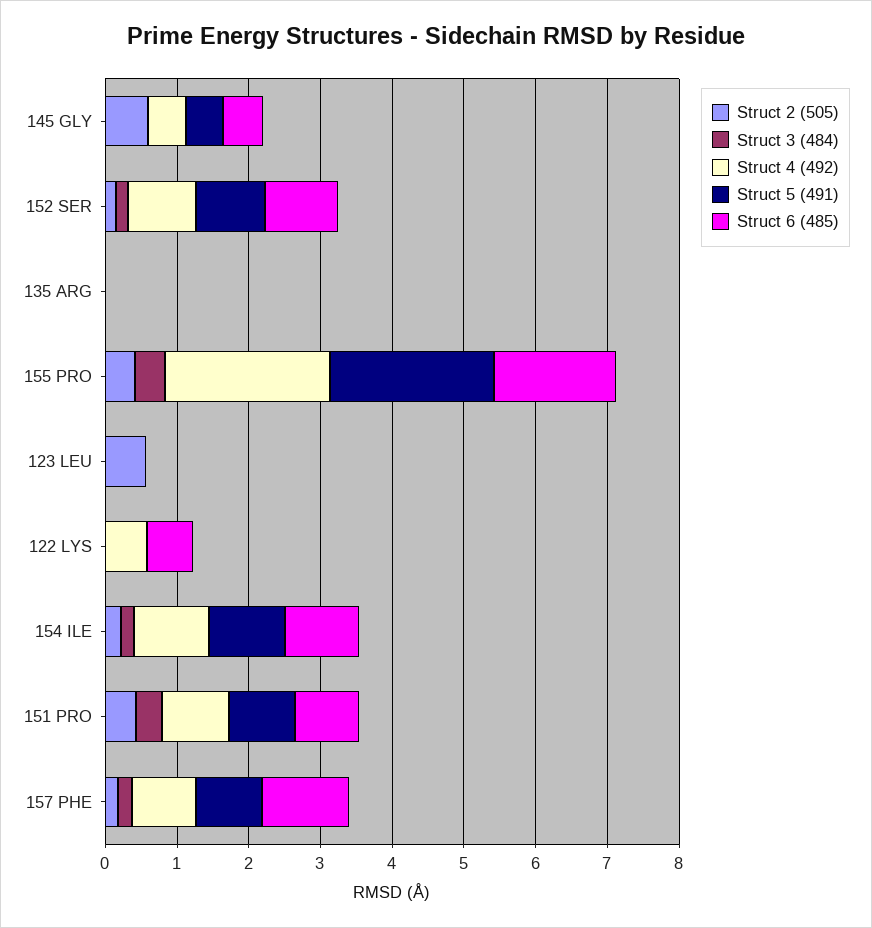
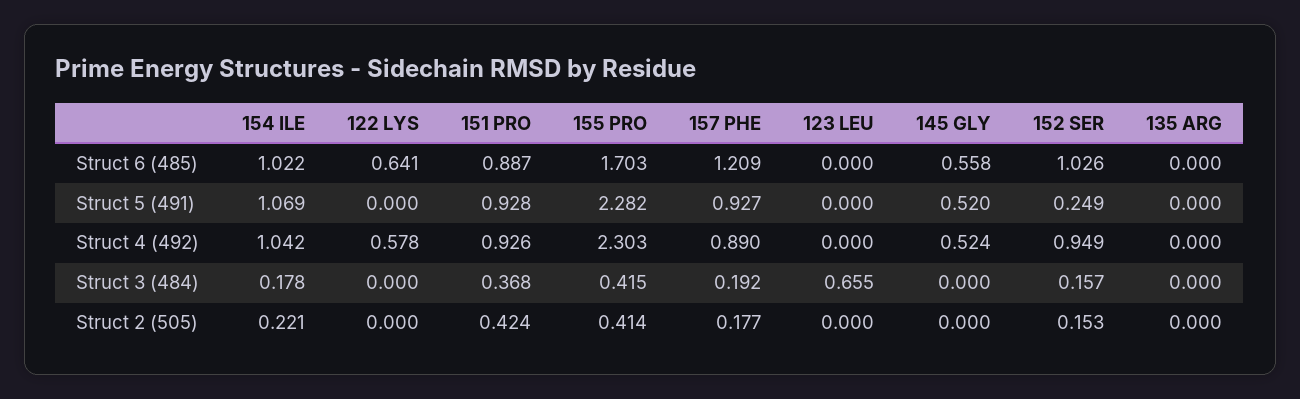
  {
    "Struct 2 (505)": {
-     "145 GLY": 0.6,
+     "145 GLY": 0,
      "152 SER": 0.153,
      "135 ARG": 0,
      "155 PRO": 0.414,
-     "123 LEU": 0.6,
+     "123 LEU": 0,
      "122 LYS": 0,
      "154 ILE": 0.221,
      "151 PRO": 0.424,
      "157 PHE": 0.177
    },
    "Struct 3 (484)": {
      "145 GLY": 0,
      "152 SER": 0.157,
      "135 ARG": 0,
      "155 PRO": 0.415,
-     "123 LEU": 0,
+     "123 LEU": 0.655,
      "122 LYS": 0,
      "154 ILE": 0.178,
      "151 PRO": 0.368,
      "157 PHE": 0.192
    },
    "Struct 4 (492)": {
      "145 GLY": 0.524,
      "152 SER": 0.949,
      "135 ARG": 0,
      "155 PRO": 2.303,
      "123 LEU": 0,
      "122 LYS": 0.578,
      "154 ILE": 1.042,
      "151 PRO": 0.926,
      "157 PHE": 0.89
    },
    "Struct 5 (491)": {
      "145 GLY": 0.52,
-     "152 SER": 1,
+     "152 SER": 0.249,
      "135 ARG": 0,
      "155 PRO": 2.282,
      "123 LEU": 0,
      "122 LYS": 0,
      "154 ILE": 1.069,
      "151 PRO": 0.928,
      "157 PHE": 0.927
    },
    "Struct 6 (485)": {
      "145 GLY": 0.558,
      "152 SER": 1.026,
      "135 ARG": 0,
      "155 PRO": 1.703,
      "123 LEU": 0,
      "122 LYS": 0.641,
      "154 ILE": 1.022,
      "151 PRO": 0.887,
      "157 PHE": 1.209
    }
  }

